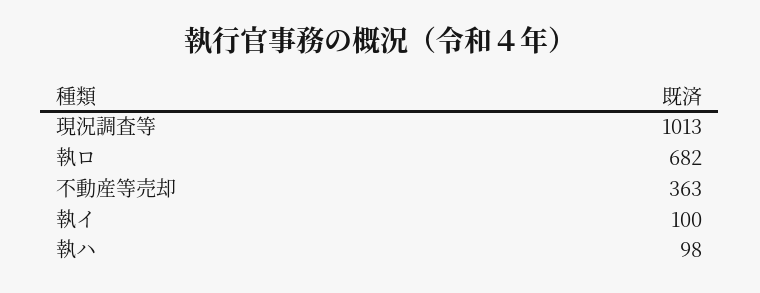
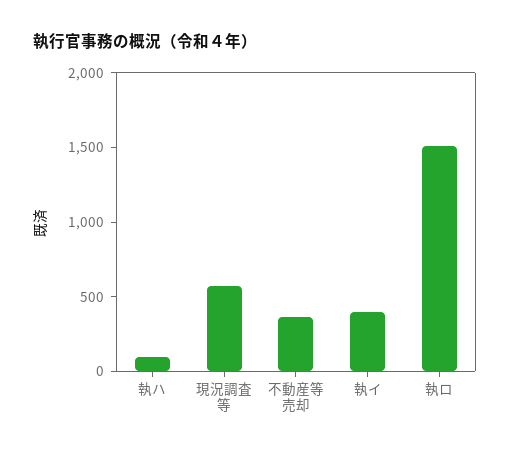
  {
-   "現況調査等": 1013,
+   "現況調査等": 600,
-   "執ロ": 682,
+   "執ロ": 1500,
    "不動産等売却": 363,
-   "執イ": 100,
+   "執イ": 400,
    "執ハ": 98
  }

